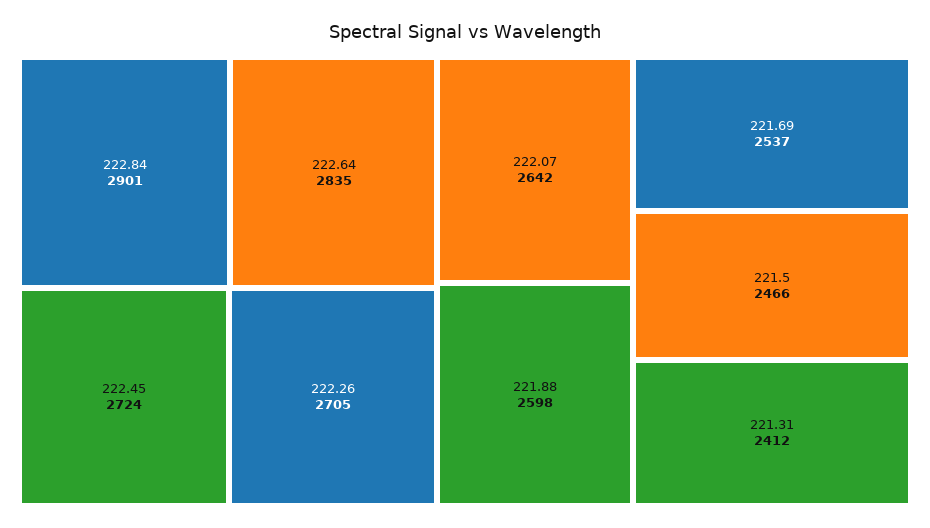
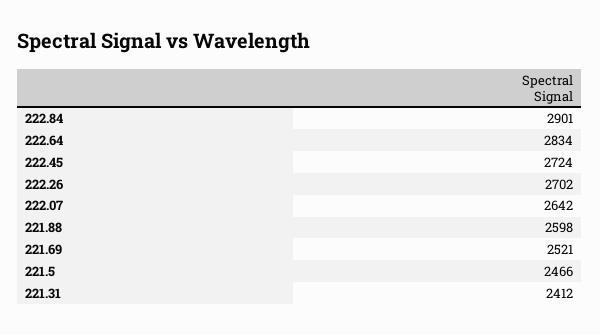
  {
    "222.84": 2901,
-   "222.64": 2835,
+   "222.64": 2834,
    "222.45": 2724,
-   "222.26": 2705,
+   "222.26": 2702,
    "222.07": 2642,
    "221.88": 2598,
-   "221.69": 2537,
+   "221.69": 2521,
    "221.5": 2466,
    "221.31": 2412
  }

